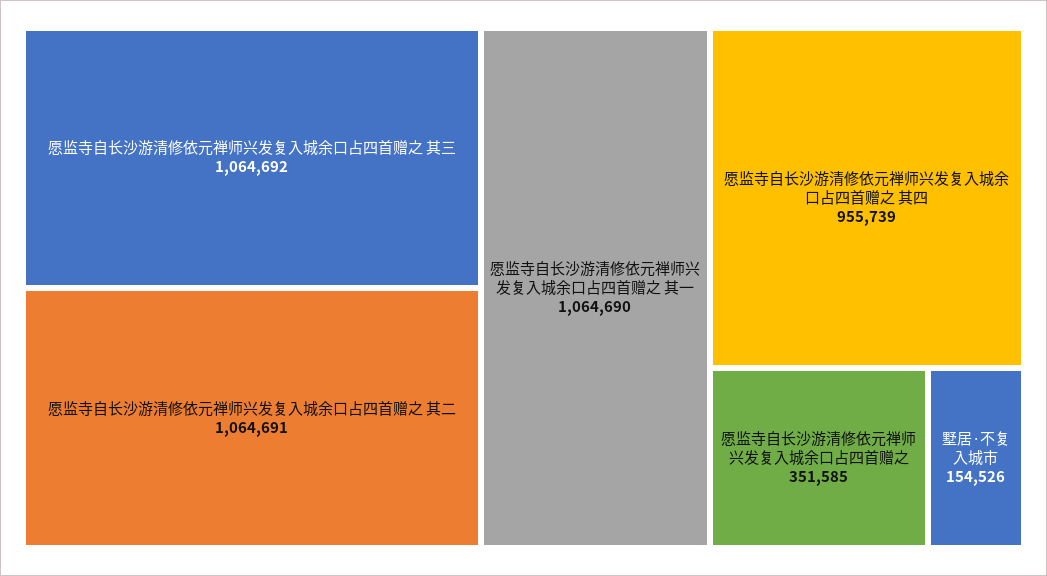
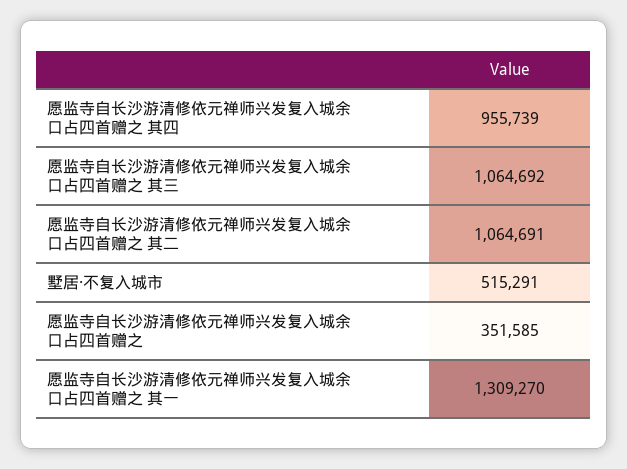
  {
    "愿监寺自长沙游清修依元禅师兴发复入城余口占四首赠之 其三": 1064692,
    "愿监寺自长沙游清修依元禅师兴发复入城余口占四首赠之 其二": 1064691,
-   "愿监寺自长沙游清修依元禅师兴发复入城余口占四首赠之 其一": 1064690,
+   "愿监寺自长沙游清修依元禅师兴发复入城余口占四首赠之 其一": 1309270,
    "愿监寺自长沙游清修依元禅师兴发复入城余口占四首赠之 其四": 955739,
    "愿监寺自长沙游清修依元禅师兴发复入城余口占四首赠之": 351585,
-   "墅居·不复入城市": 154526
+   "墅居·不复入城市": 515291
  }

